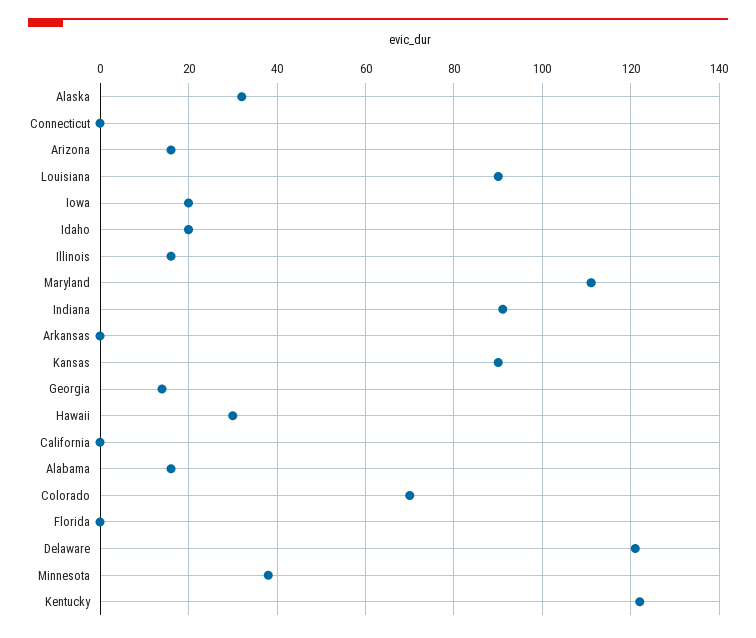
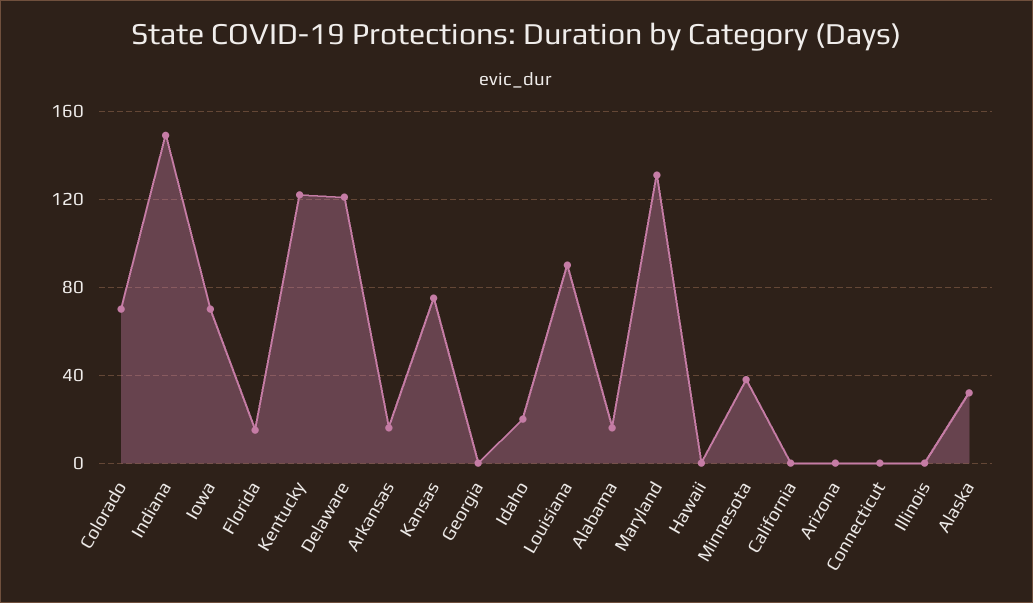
  {
    "Alaska": 30,
    "Connecticut": 0,
-   "Arizona": 15,
+   "Arizona": 0,
    "Louisiana": 90,
-   "Iowa": 20,
+   "Iowa": 70,
    "Idaho": 20,
-   "Illinois": 15,
+   "Illinois": 0,
-   "Maryland": 110,
+   "Maryland": 130,
-   "Indiana": 90,
+   "Indiana": 150,
-   "Arkansas": 0,
+   "Arkansas": 15,
-   "Kansas": 90,
+   "Kansas": 75,
-   "Georgia": 15,
+   "Georgia": 0,
-   "Hawaii": 30,
+   "Hawaii": 0,
    "California": 0,
    "Alabama": 15,
    "Colorado": 70,
-   "Florida": 0,
+   "Florida": 15,
    "Delaware": 120,
    "Minnesota": 40,
    "Kentucky": 120
  }

